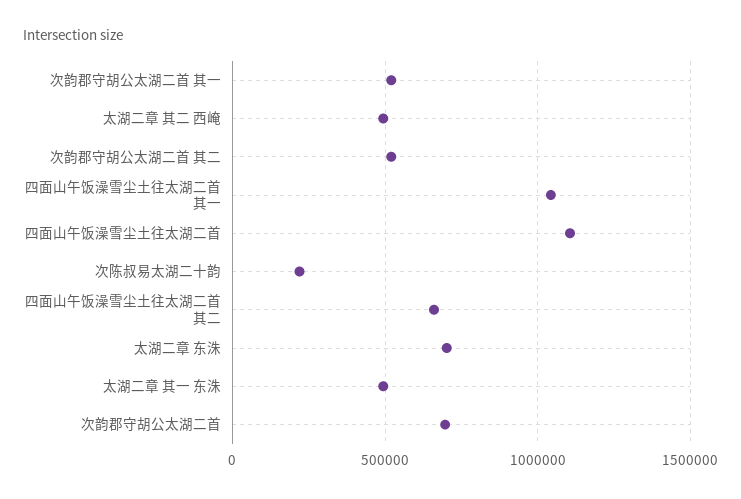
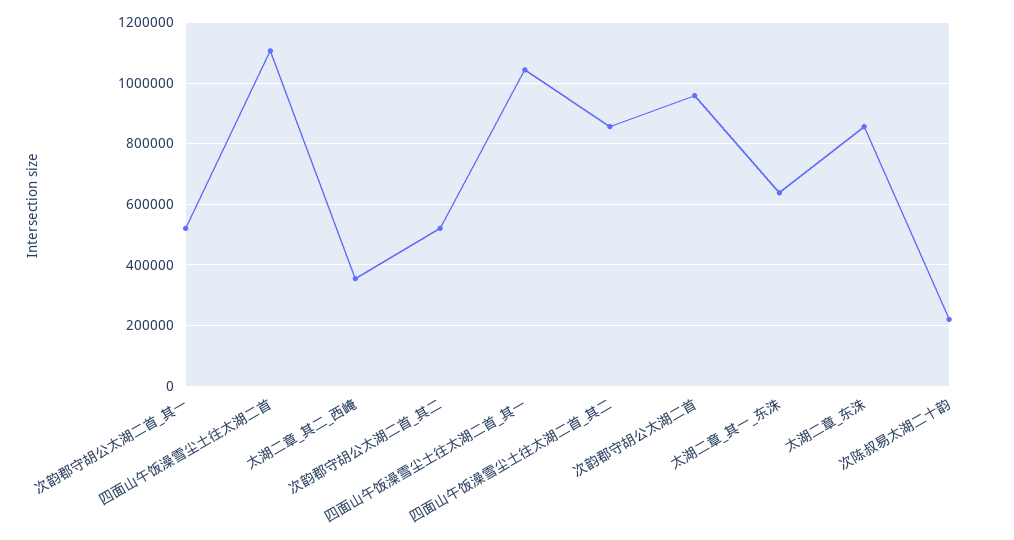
  {
    "次韵郡守胡公太湖二首 其一": 520000,
-   "太湖二章 其二 西崦": 500000,
+   "太湖二章 其二 西崦": 360000,
    "次韵郡守胡公太湖二首 其二": 520000,
    "四面山午饭澡雪尘土往太湖二首 其一": 1040000,
    "四面山午饭澡雪尘土往太湖二首": 1100000,
    "次陈叔易太湖二十韵": 220000,
-   "四面山午饭澡雪尘土往太湖二首 其二": 650000,
+   "四面山午饭澡雪尘土往太湖二首 其二": 860000,
-   "太湖二章 东洙": 700000,
+   "太湖二章 东洙": 860000,
-   "太湖二章 其一 东洙": 500000,
+   "太湖二章 其一 东洙": 640000,
-   "次韵郡守胡公太湖二首": 700000
+   "次韵郡守胡公太湖二首": 960000
  }

